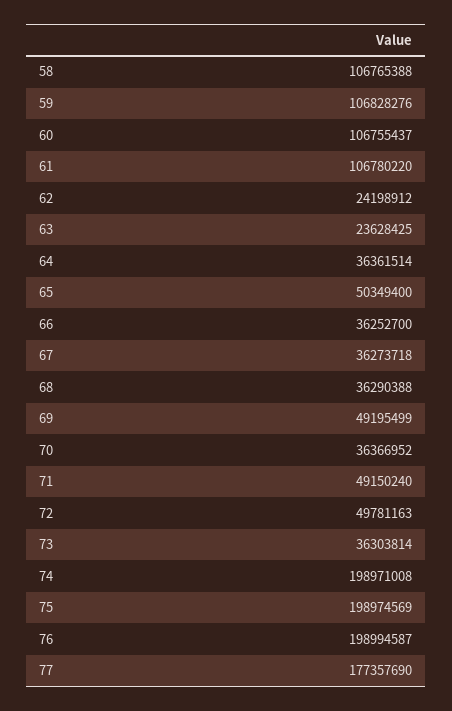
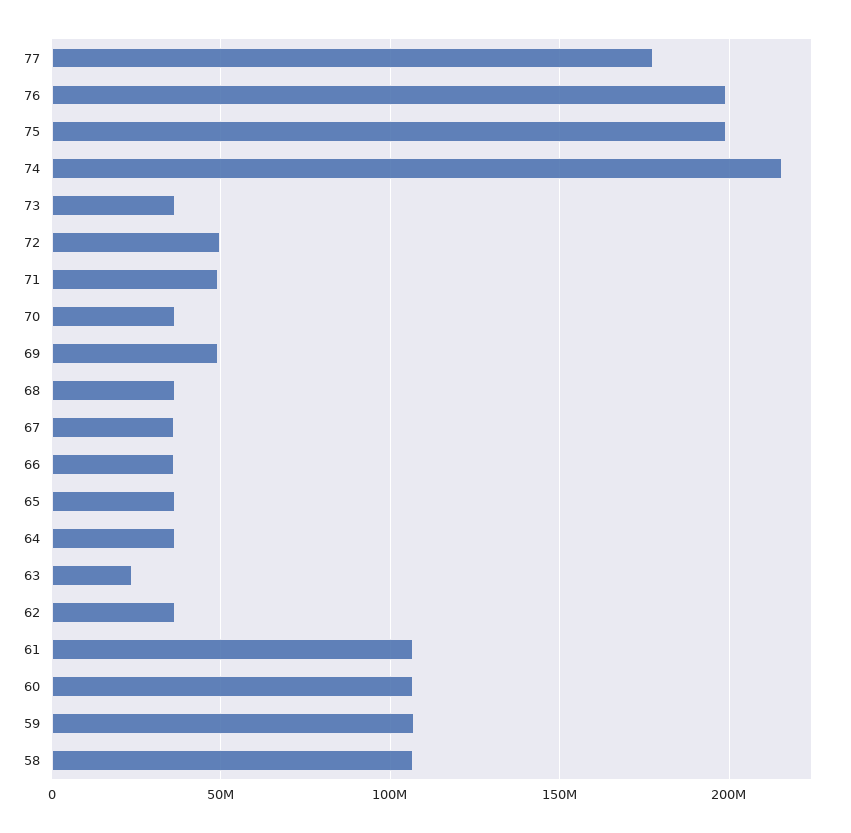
  {
    "58": 106765388,
    "59": 106828276,
    "60": 106755437,
    "61": 106780220,
-   "62": 24198912,
+   "62": 35000000,
    "63": 23628425,
    "64": 36361514,
-   "65": 50349400,
+   "65": 35000000,
    "66": 36252700,
    "67": 36273718,
    "68": 36290388,
    "69": 49195499,
    "70": 36366952,
    "71": 49150240,
    "72": 49781163,
    "73": 36303814,
-   "74": 198971008,
+   "74": 215000000,
    "75": 198974569,
    "76": 198994587,
    "77": 177357690
  }

